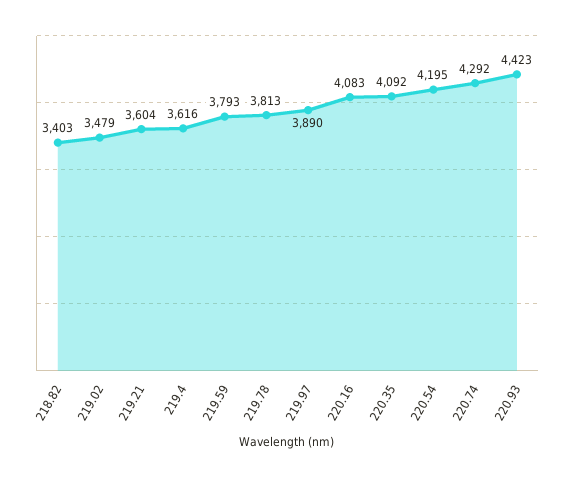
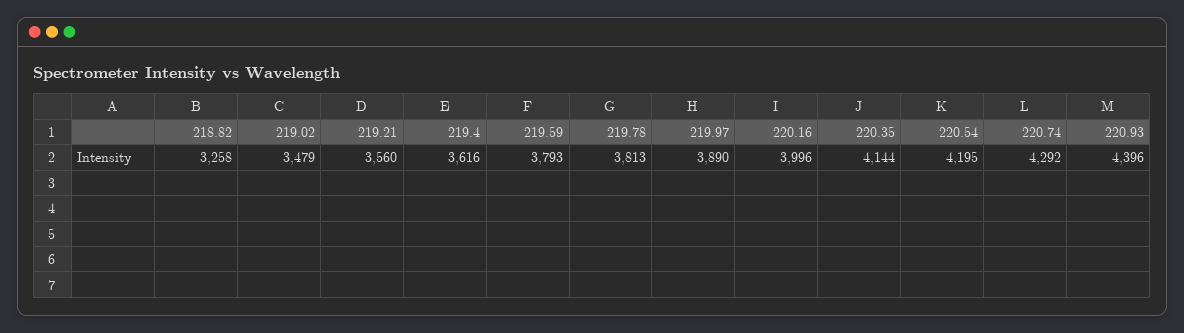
  {
-   "218.82": 3403,
+   "218.82": 3258,
    "219.02": 3479,
-   "219.21": 3604,
+   "219.21": 3560,
    "219.4": 3616,
    "219.59": 3793,
    "219.78": 3813,
    "219.97": 3890,
-   "220.16": 4083,
+   "220.16": 3996,
-   "220.35": 4092,
+   "220.35": 4144,
    "220.54": 4195,
    "220.74": 4292,
-   "220.93": 4423
+   "220.93": 4396
  }

